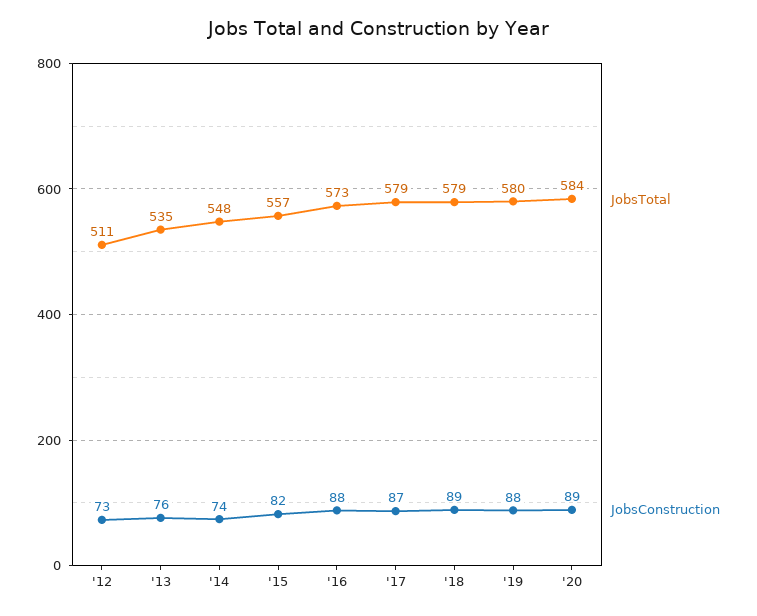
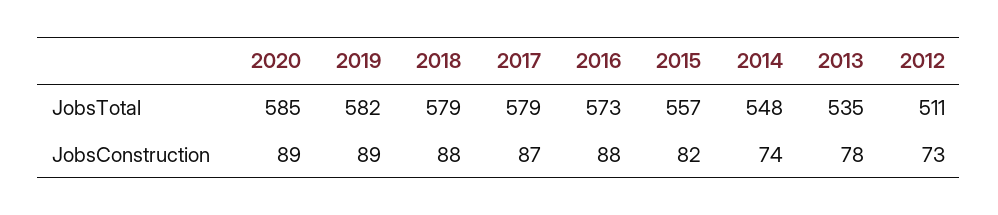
  {
    "JobsTotal": {
      "'12": 511,
      "'13": 535,
      "'14": 548,
      "'15": 557,
      "'16": 573,
      "'17": 579,
      "'18": 579,
-     "'19": 580,
+     "'19": 582,
-     "'20": 584
+     "'20": 585
    },
    "JobsConstruction": {
      "'12": 73,
-     "'13": 76,
+     "'13": 78,
      "'14": 74,
      "'15": 82,
      "'16": 88,
      "'17": 87,
-     "'18": 89,
+     "'18": 88,
-     "'19": 88,
+     "'19": 89,
      "'20": 89
    }
  }

